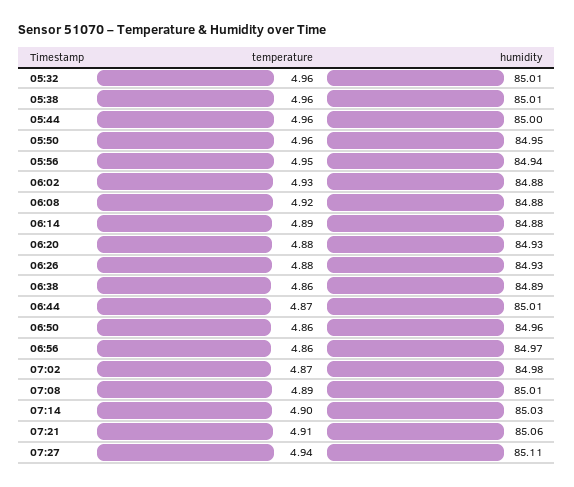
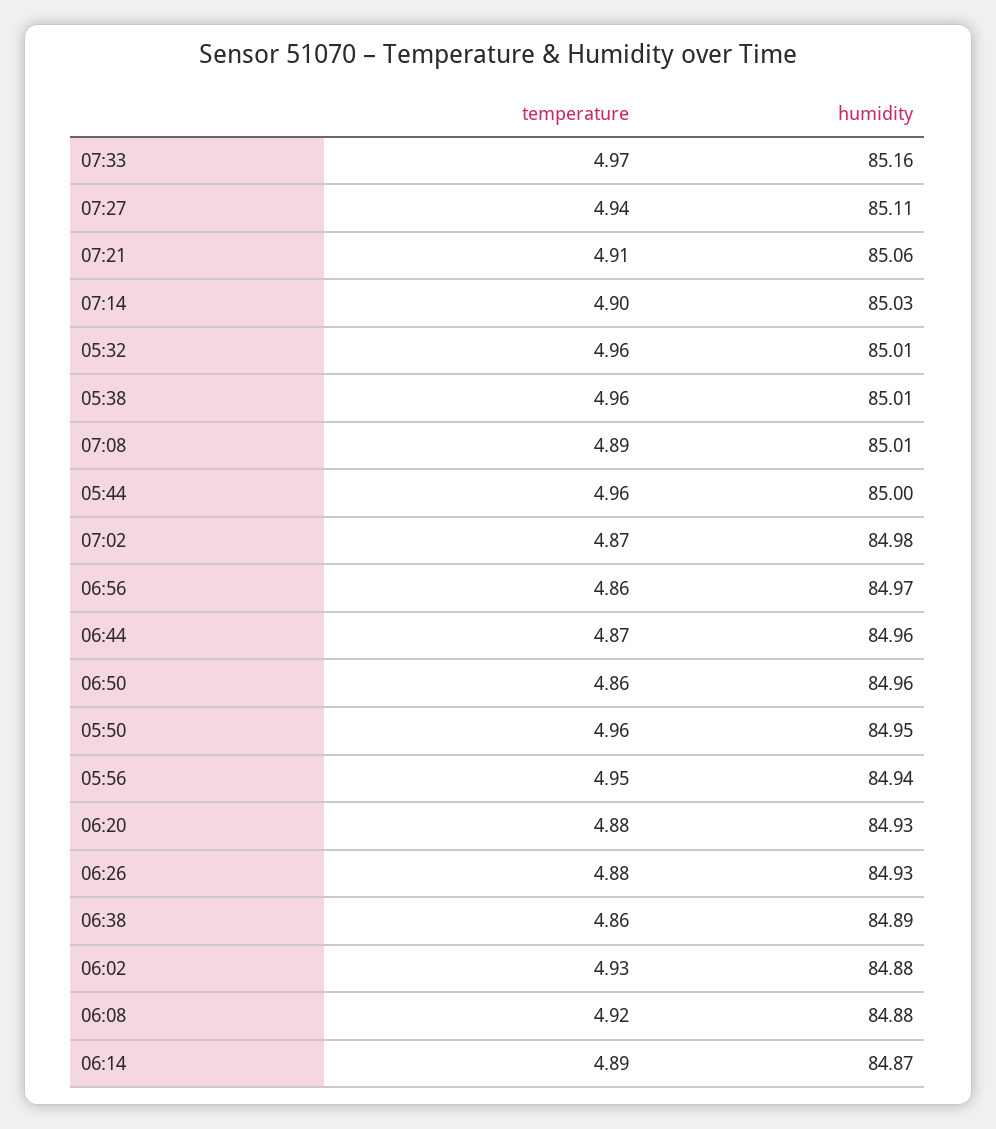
  {
    "temperature": {
      "05:32": 4.96,
      "05:38": 4.96,
      "05:44": 4.96,
      "05:50": 4.96,
      "05:56": 4.95,
      "06:02": 4.93,
      "06:08": 4.92,
      "06:14": 4.89,
      "06:20": 4.88,
      "06:26": 4.88,
      "06:38": 4.86,
      "06:44": 4.87,
      "06:50": 4.86,
      "06:56": 4.86,
      "07:02": 4.87,
      "07:08": 4.89,
      "07:14": 4.9,
      "07:21": 4.91,
-     "07:27": 4.94
+     "07:27": 4.94,
+     "07:33": 4.97
    },
    "humidity": {
      "05:32": 85.01,
      "05:38": 85.01,
      "05:44": 85,
      "05:50": 84.95,
      "05:56": 84.94,
      "06:02": 84.88,
      "06:08": 84.88,
-     "06:14": 84.88,
+     "06:14": 84.87,
      "06:20": 84.93,
      "06:26": 84.93,
      "06:38": 84.89,
-     "06:44": 85.01,
+     "06:44": 84.96,
      "06:50": 84.96,
      "06:56": 84.97,
      "07:02": 84.98,
      "07:08": 85.01,
      "07:14": 85.03,
      "07:21": 85.06,
-     "07:27": 85.11
+     "07:27": 85.11,
+     "07:33": 85.16
    }
  }

